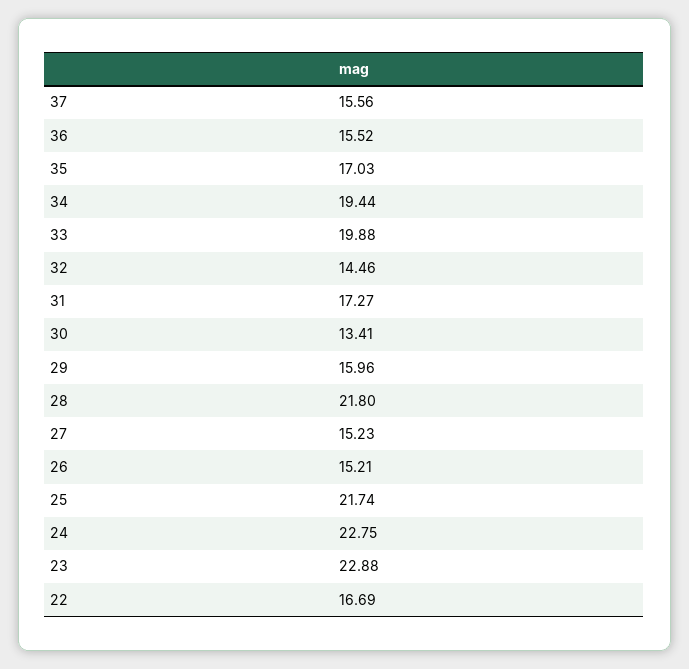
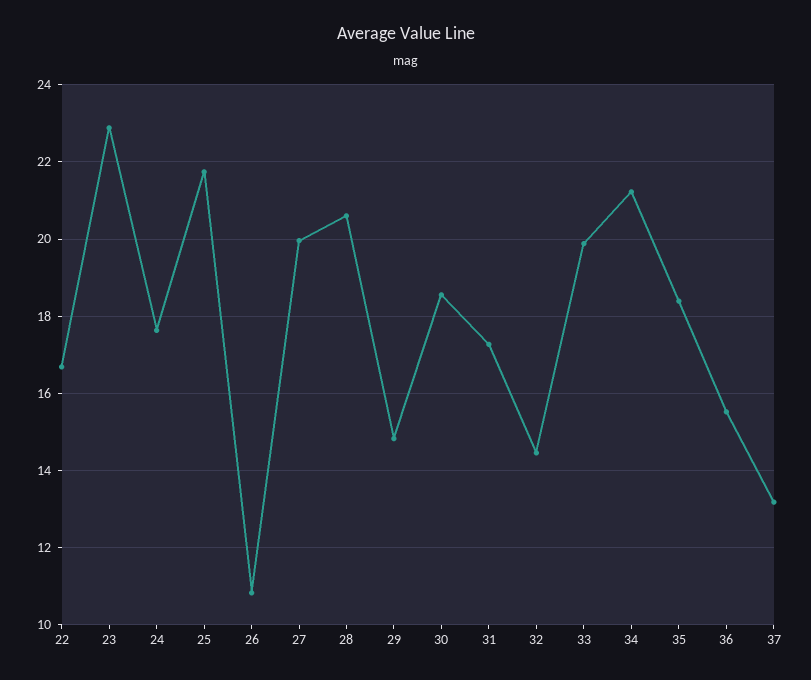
  {
-   "37": 15.56,
+   "37": 13.2,
    "36": 15.52,
-   "35": 17.03,
+   "35": 18.4,
-   "34": 19.44,
+   "34": 21.2,
    "33": 19.88,
    "32": 14.46,
    "31": 17.27,
-   "30": 13.41,
+   "30": 18.6,
-   "29": 15.96,
+   "29": 14.8,
-   "28": 21.8,
+   "28": 20.6,
-   "27": 15.23,
+   "27": 20,
-   "26": 15.21,
+   "26": 10.8,
    "25": 21.74,
-   "24": 22.75,
+   "24": 17.6,
    "23": 22.88,
    "22": 16.69
  }

